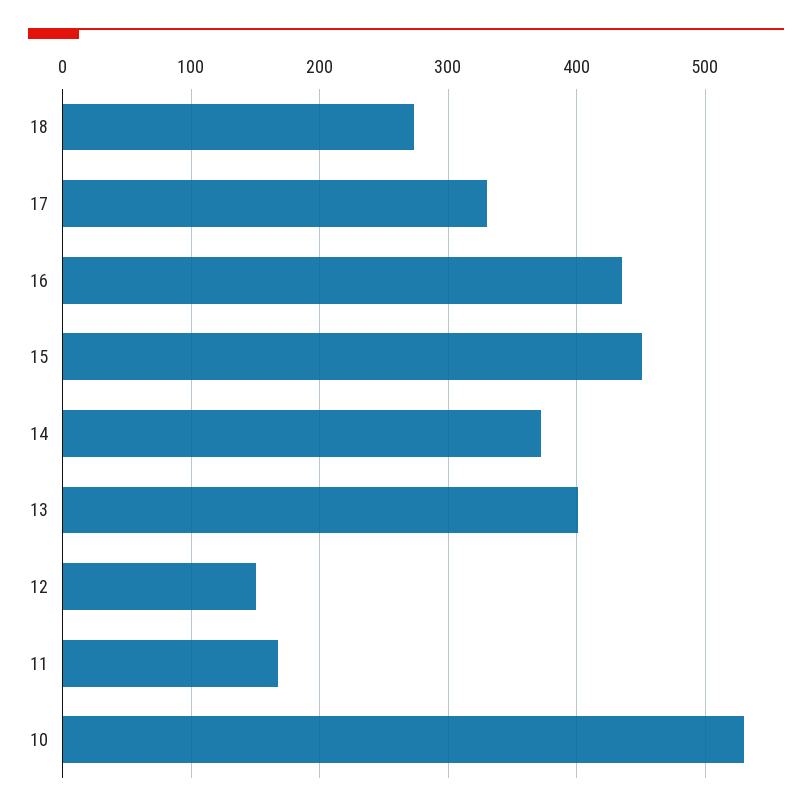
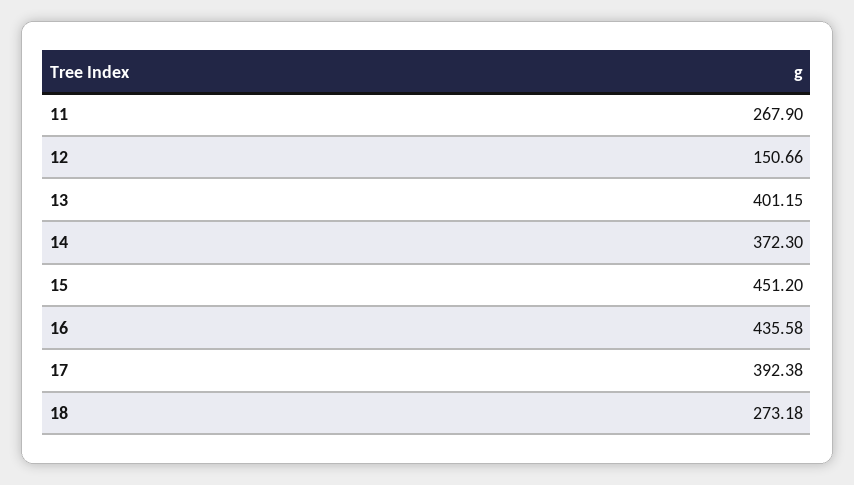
  {
    "18": 273.18,
-   "17": 330,
+   "17": 392.38,
    "16": 435.58,
    "15": 451.2,
    "14": 372.3,
    "13": 401.15,
    "12": 150.66,
-   "11": 170,
+   "11": 267.9
-   "10": 530
  }

